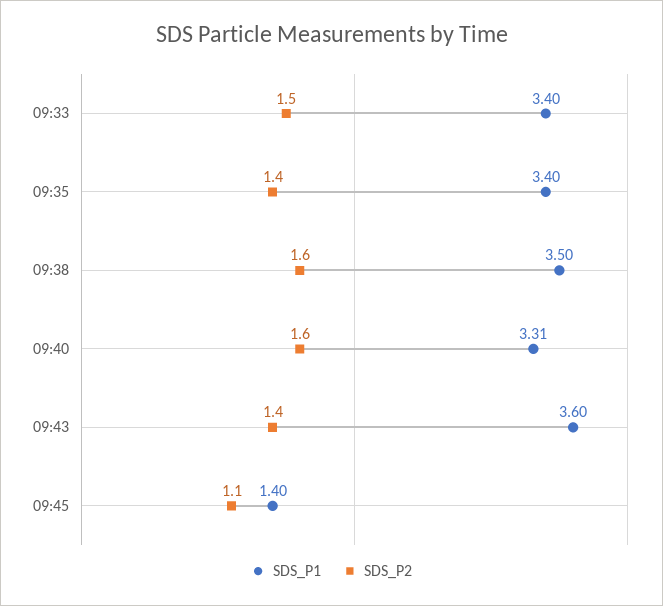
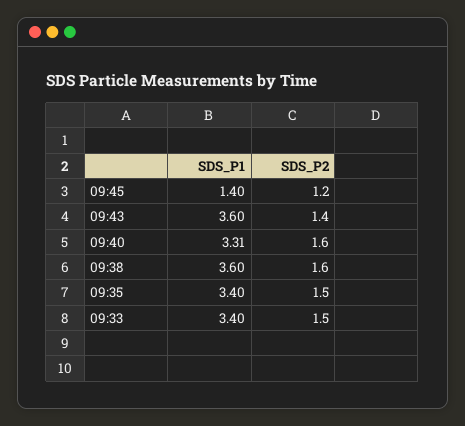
  {
    "SDS_P1": {
      "09:33": 3.4,
      "09:35": 3.4,
-     "09:38": 3.5,
+     "09:38": 3.6,
      "09:40": 3.31,
      "09:43": 3.6,
      "09:45": 1.4
    },
    "SDS_P2": {
      "09:33": 1.5,
-     "09:35": 1.4,
+     "09:35": 1.5,
      "09:38": 1.6,
      "09:40": 1.6,
      "09:43": 1.4,
-     "09:45": 1.1
+     "09:45": 1.2
    }
  }

